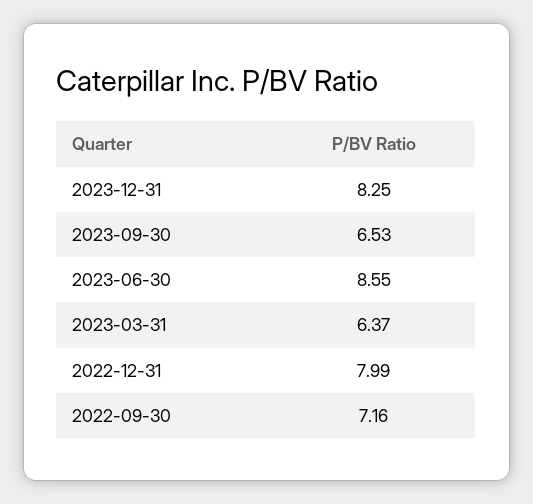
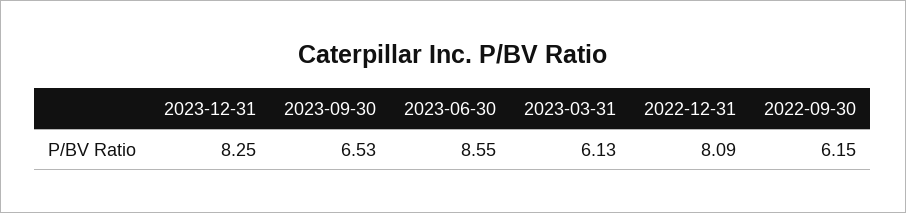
  {
    "2023-12-31": 8.25,
    "2023-09-30": 6.53,
    "2023-06-30": 8.55,
-   "2023-03-31": 6.37,
+   "2023-03-31": 6.13,
-   "2022-12-31": 7.99,
+   "2022-12-31": 8.09,
-   "2022-09-30": 7.16
+   "2022-09-30": 6.15
  }

